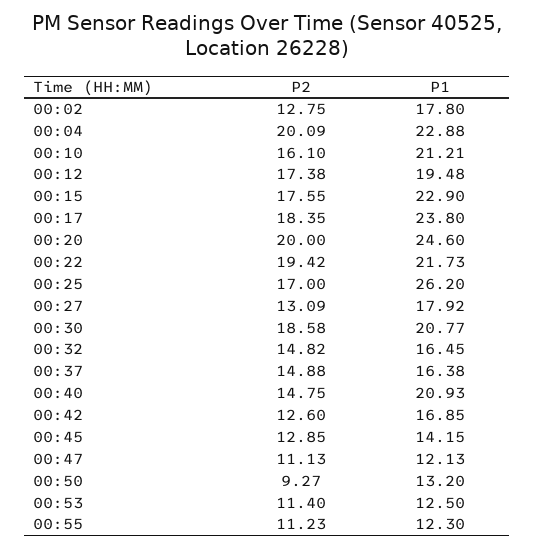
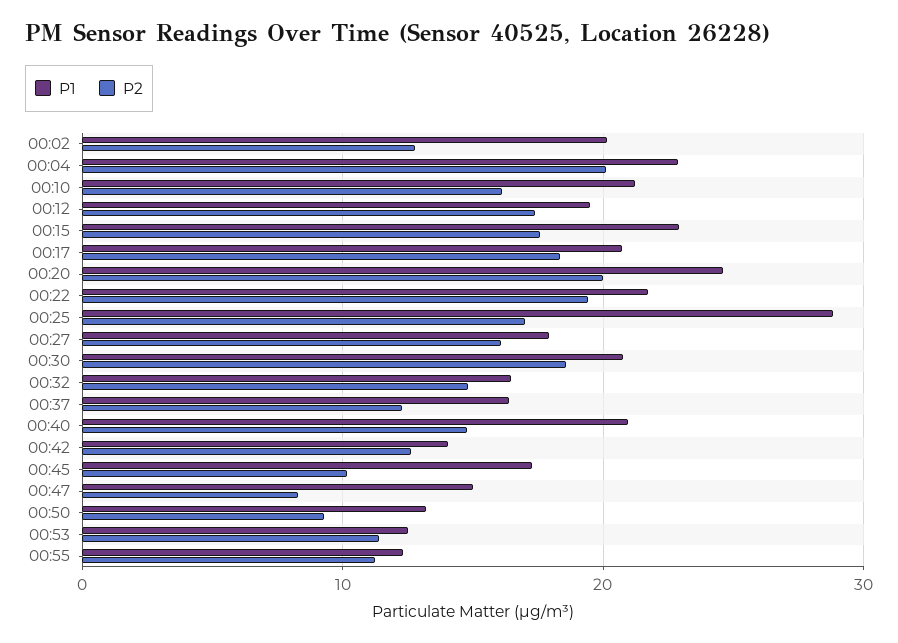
  {
    "P2": {
      "00:02": 12.75,
      "00:04": 20.09,
      "00:10": 16.1,
      "00:12": 17.38,
      "00:15": 17.55,
      "00:17": 18.35,
      "00:20": 20,
      "00:22": 19.42,
      "00:25": 17,
-     "00:27": 13.09,
+     "00:27": 16,
      "00:30": 18.58,
      "00:32": 14.82,
-     "00:37": 14.88,
+     "00:37": 12,
      "00:40": 14.75,
      "00:42": 12.6,
-     "00:45": 12.85,
+     "00:45": 10,
-     "00:47": 11.13,
+     "00:47": 8,
      "00:50": 9.27,
      "00:53": 11.4,
      "00:55": 11.23
    },
    "P1": {
-     "00:02": 17.8,
+     "00:02": 20,
      "00:04": 22.88,
      "00:10": 21.21,
      "00:12": 19.48,
      "00:15": 22.9,
-     "00:17": 23.8,
+     "00:17": 21,
      "00:20": 24.6,
      "00:22": 21.73,
-     "00:25": 26.2,
+     "00:25": 29,
      "00:27": 17.92,
      "00:30": 20.77,
      "00:32": 16.45,
      "00:37": 16.38,
      "00:40": 20.93,
-     "00:42": 16.85,
+     "00:42": 14,
-     "00:45": 14.15,
+     "00:45": 17,
-     "00:47": 12.13,
+     "00:47": 15,
      "00:50": 13.2,
      "00:53": 12.5,
      "00:55": 12.3
    }
  }

